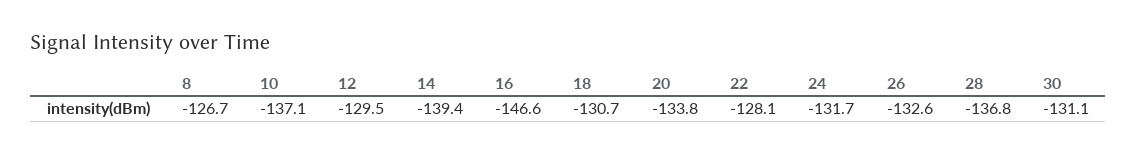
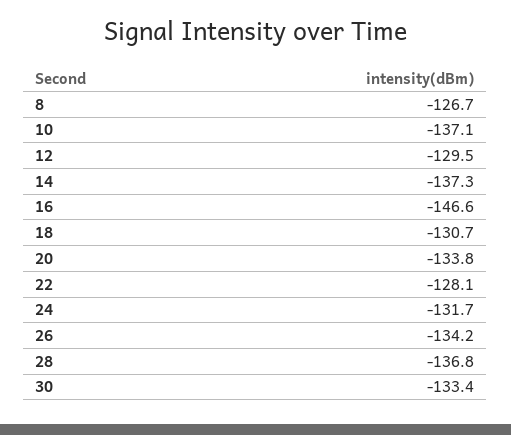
  {
    "8": -126.7,
    "10": -137.1,
    "12": -129.5,
-   "14": -139.4,
+   "14": -137.3,
    "16": -146.6,
    "18": -130.7,
    "20": -133.8,
    "22": -128.1,
    "24": -131.7,
-   "26": -132.6,
+   "26": -134.2,
    "28": -136.8,
-   "30": -131.1
+   "30": -133.4
  }

